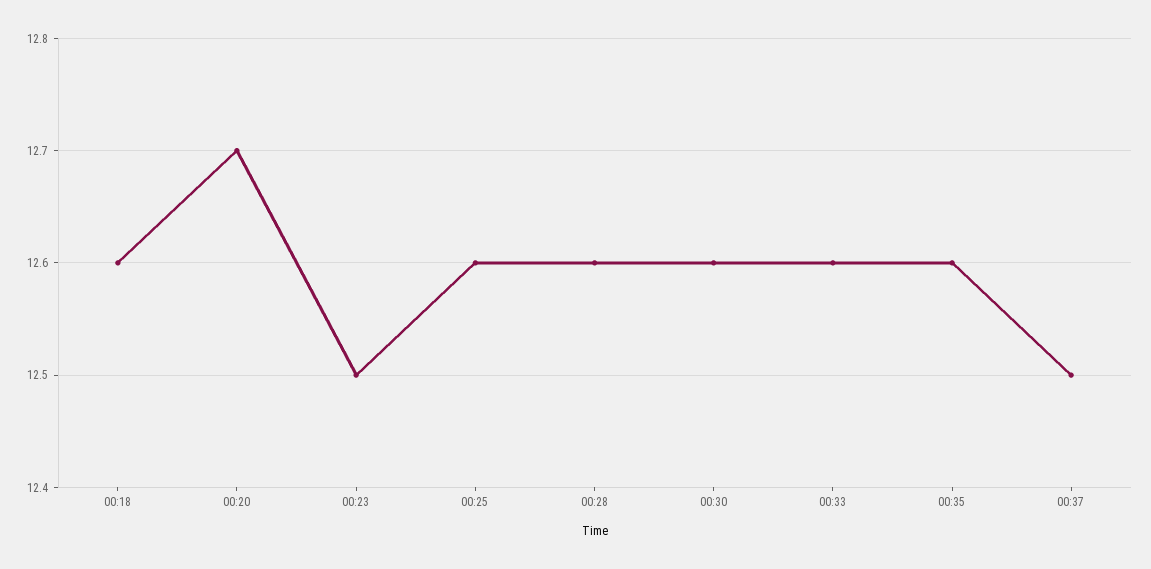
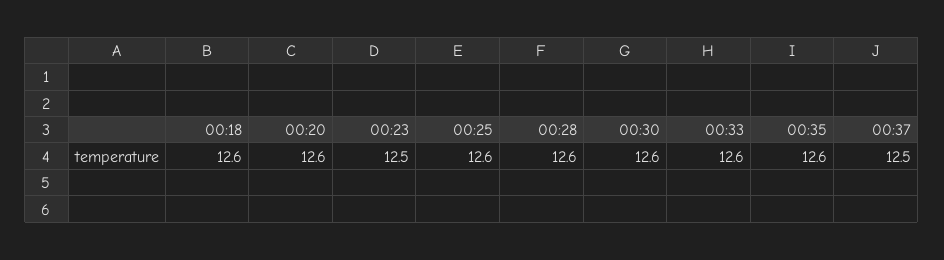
  {
    "00:18": 12.6,
-   "00:20": 12.7,
+   "00:20": 12.6,
    "00:23": 12.5,
    "00:25": 12.6,
    "00:28": 12.6,
    "00:30": 12.6,
    "00:33": 12.6,
    "00:35": 12.6,
    "00:37": 12.5
  }

